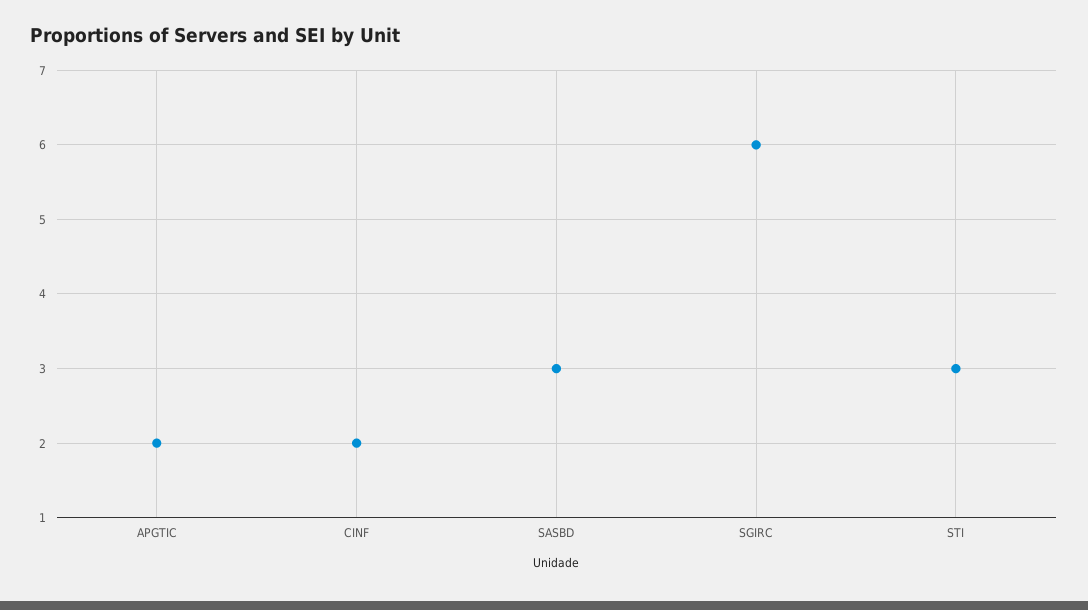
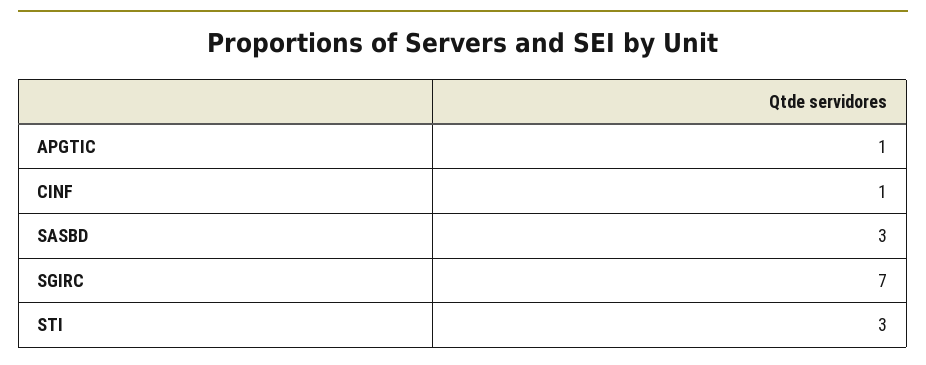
  {
-   "APGTIC": 2,
+   "APGTIC": 1,
-   "CINF": 2,
+   "CINF": 1,
    "SASBD": 3,
-   "SGIRC": 6,
+   "SGIRC": 7,
    "STI": 3
  }

